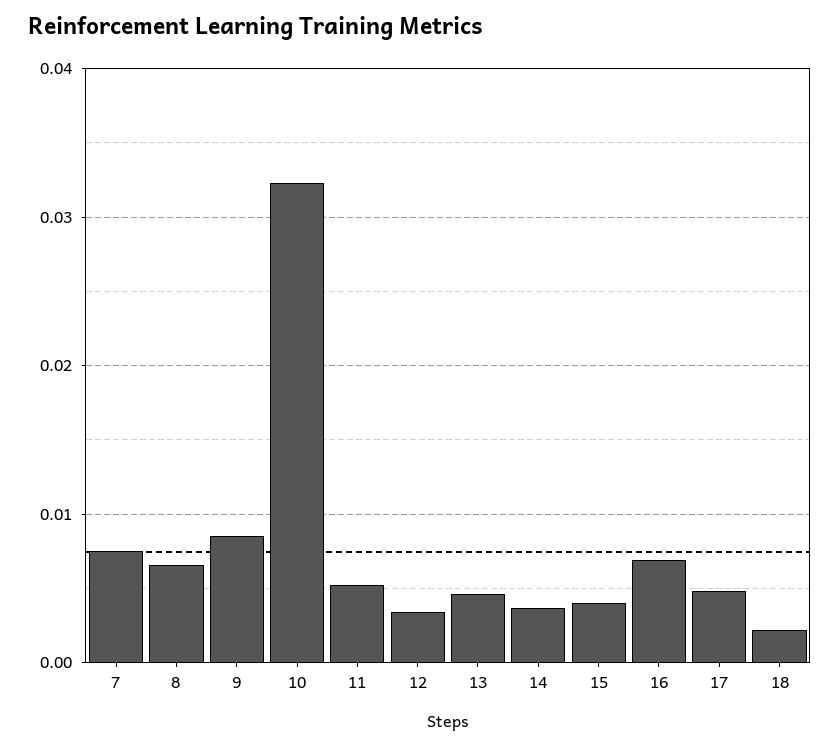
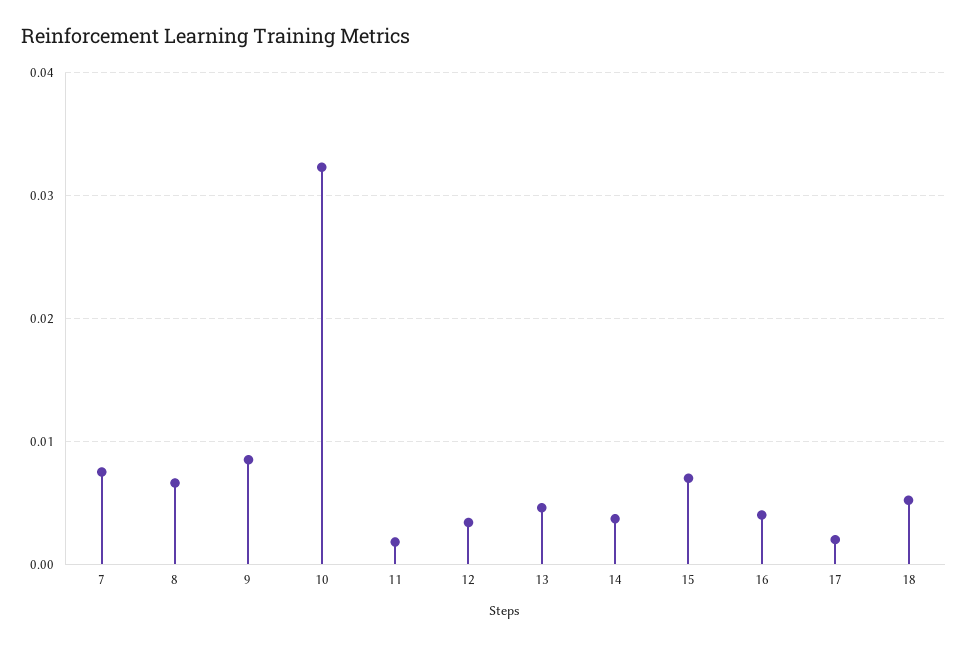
  {
    "7": 0.008,
    "8": 0.007,
    "9": 0.009,
    "10": 0.032,
-   "11": 0.005,
+   "11": 0.002,
    "12": 0.003,
    "13": 0.005,
    "14": 0.004,
-   "15": 0.004,
+   "15": 0.007,
-   "16": 0.007,
+   "16": 0.004,
-   "17": 0.005,
+   "17": 0.002,
-   "18": 0.002
+   "18": 0.005
  }

